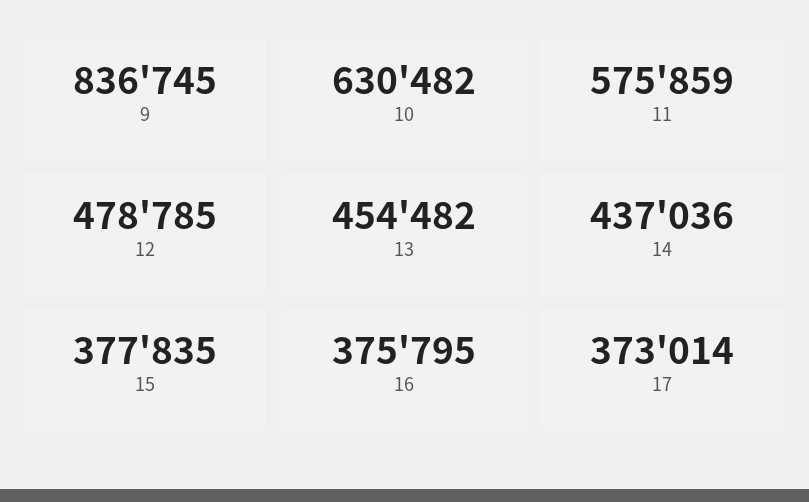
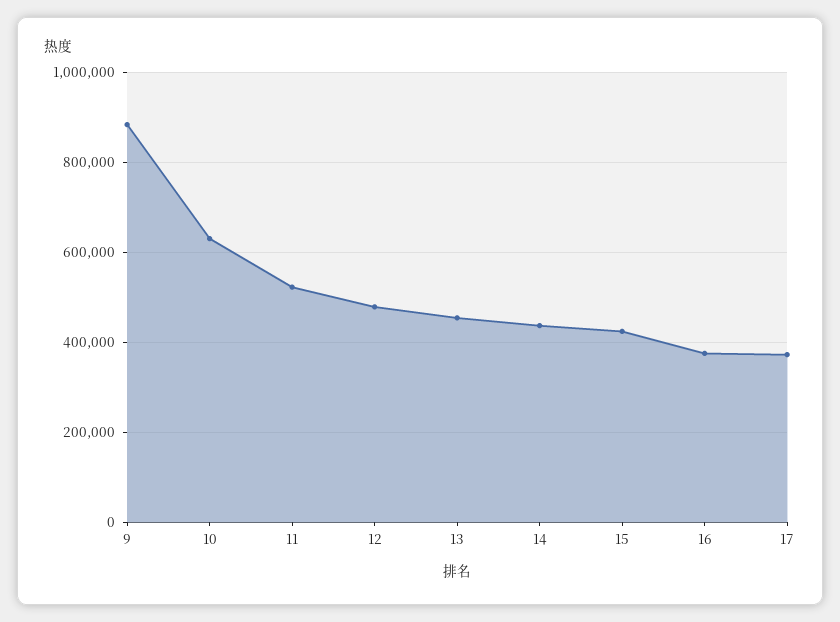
  {
-   "9": 836745,
+   "9": 880000,
    "10": 630482,
-   "11": 575859,
+   "11": 520000,
    "12": 478785,
    "13": 454482,
    "14": 437036,
-   "15": 377835,
+   "15": 420000,
    "16": 375795,
    "17": 373014
  }

